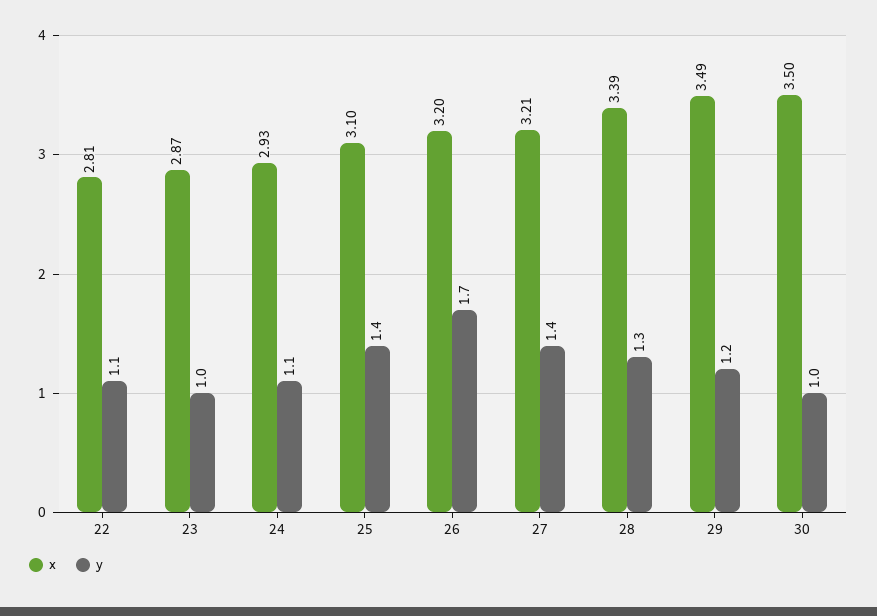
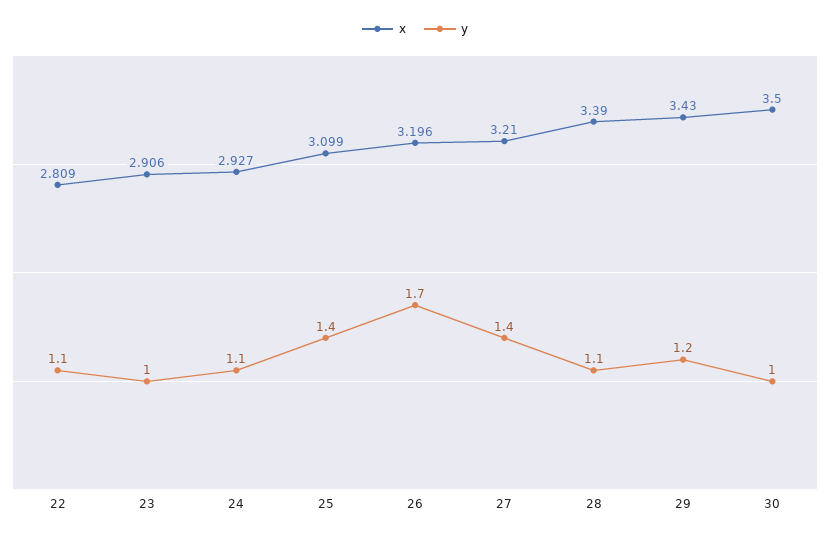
  {
    "x": {
      "22": 2.809,
-     "23": 2.87,
+     "23": 2.906,
      "24": 2.927,
      "25": 3.099,
      "26": 3.196,
      "27": 3.21,
      "28": 3.39,
-     "29": 3.49,
+     "29": 3.43,
      "30": 3.5
    },
    "y": {
      "22": 1.1,
      "23": 1,
      "24": 1.1,
      "25": 1.4,
      "26": 1.7,
      "27": 1.4,
-     "28": 1.3,
+     "28": 1.1,
      "29": 1.2,
      "30": 1
    }
  }

